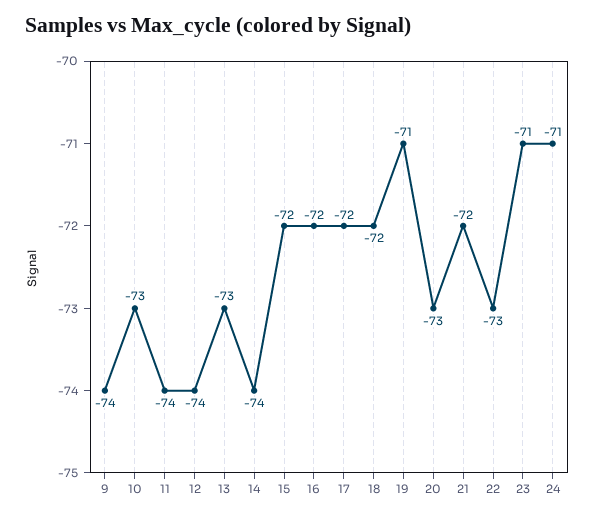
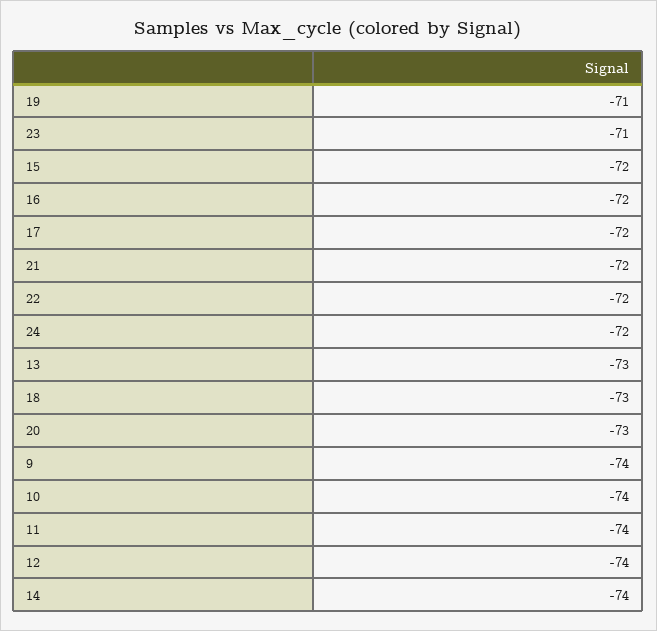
  {
    "9": -74,
-   "10": -73,
+   "10": -74,
    "11": -74,
    "12": -74,
    "13": -73,
    "14": -74,
    "15": -72,
    "16": -72,
    "17": -72,
-   "18": -72,
+   "18": -73,
    "19": -71,
    "20": -73,
    "21": -72,
-   "22": -73,
+   "22": -72,
    "23": -71,
-   "24": -71
+   "24": -72
  }

